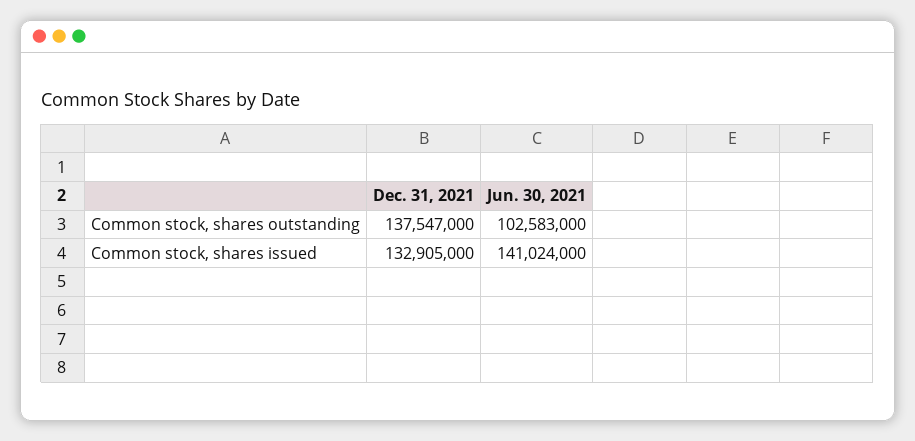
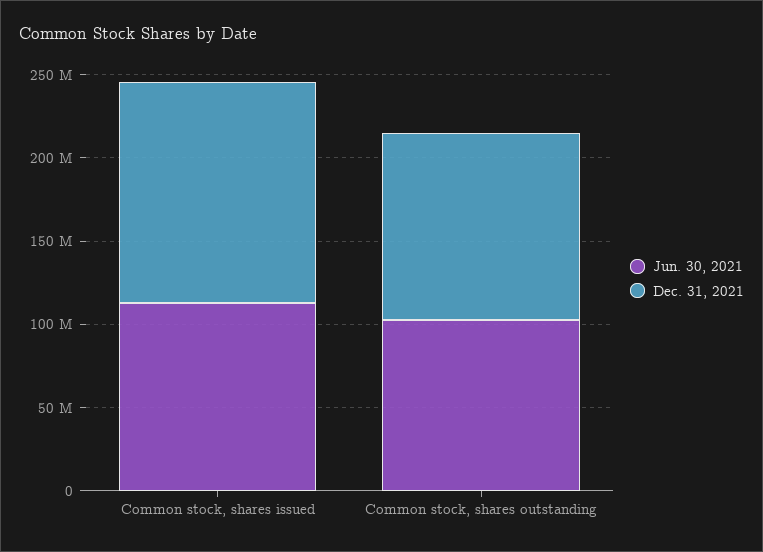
  {
    "Dec. 31, 2021": {
-     "Common stock, shares outstanding": 137547000,
+     "Common stock, shares outstanding": 110000000,
      "Common stock, shares issued": 132905000
    },
    "Jun. 30, 2021": {
      "Common stock, shares outstanding": 102583000,
-     "Common stock, shares issued": 141024000
+     "Common stock, shares issued": 110000000
    }
  }

